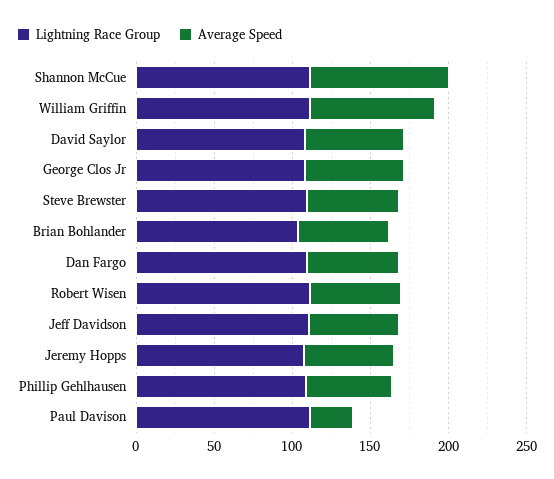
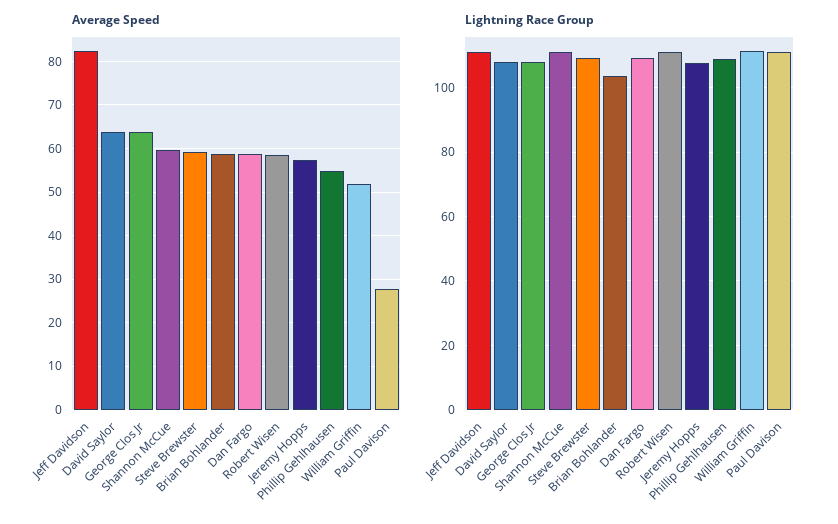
  {
    "Lightning Race Group": {
      "Shannon McCue": 112,
      "William Griffin": 112,
      "David Saylor": 108,
      "George Clos Jr": 108,
      "Steve Brewster": 110,
      "Brian Bohlander": 104,
      "Dan Fargo": 110,
      "Robert Wisen": 112,
      "Jeff Davidson": 110,
      "Jeremy Hopps": 108,
      "Phillip Gehlhausen": 108,
      "Paul Davison": 112
    },
    "Average Speed": {
-     "Shannon McCue": 90,
+     "Shannon McCue": 60,
-     "William Griffin": 80,
+     "William Griffin": 52,
      "David Saylor": 64,
      "George Clos Jr": 64,
      "Steve Brewster": 60,
      "Brian Bohlander": 58,
      "Dan Fargo": 58,
      "Robert Wisen": 58,
-     "Jeff Davidson": 60,
+     "Jeff Davidson": 82,
      "Jeremy Hopps": 58,
      "Phillip Gehlhausen": 54,
      "Paul Davison": 28
    }
  }

